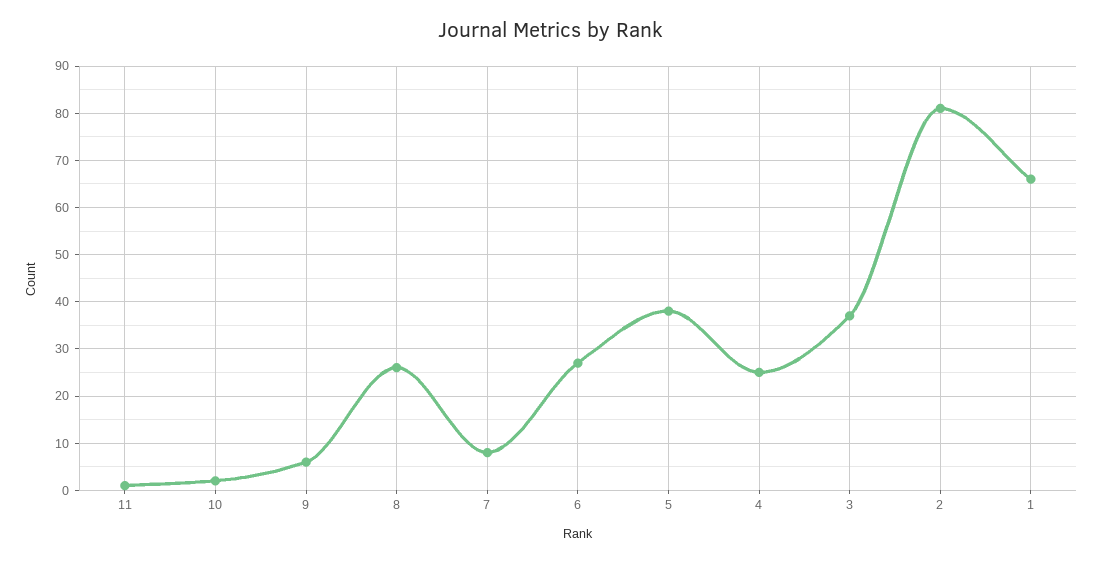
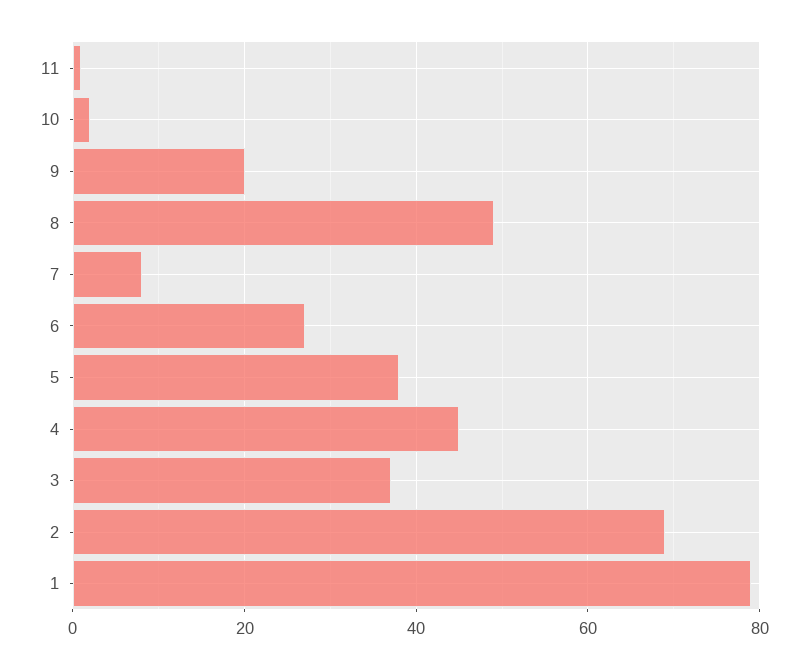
  {
    "11": 0,
    "10": 0,
-   "9": 5,
+   "9": 20,
-   "8": 25,
+   "8": 50,
    "7": 10,
    "6": 25,
    "5": 40,
-   "4": 25,
+   "4": 45,
    "3": 35,
-   "2": 80,
+   "2": 70,
-   "1": 65
+   "1": 80
  }

